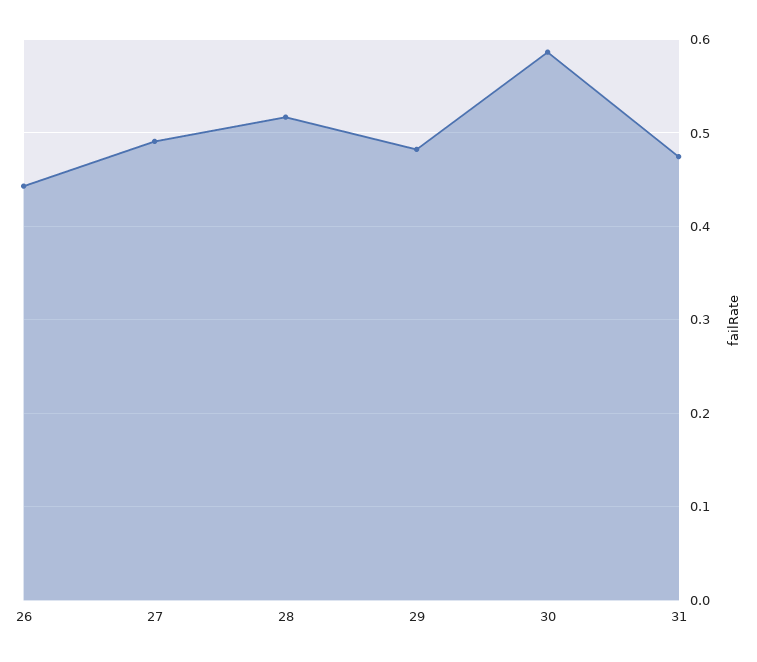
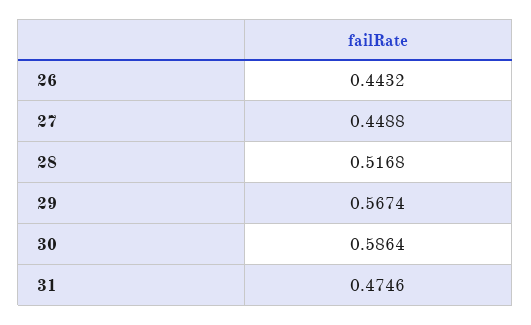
  {
    "26": 0.4432,
-   "27": 0.49,
+   "27": 0.4488,
    "28": 0.5168,
-   "29": 0.48,
+   "29": 0.5674,
    "30": 0.5864,
    "31": 0.4746
  }

